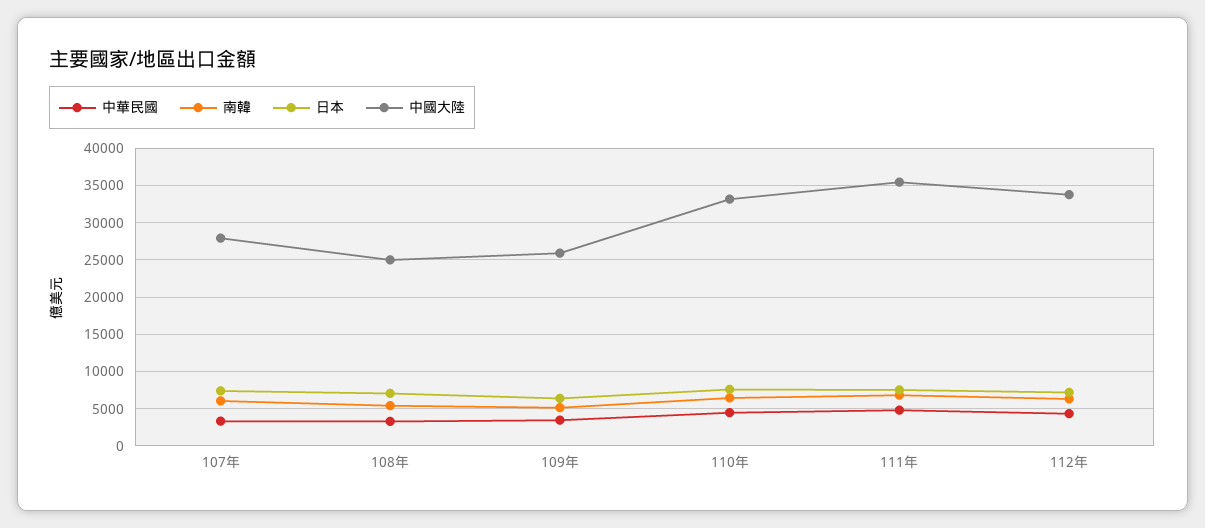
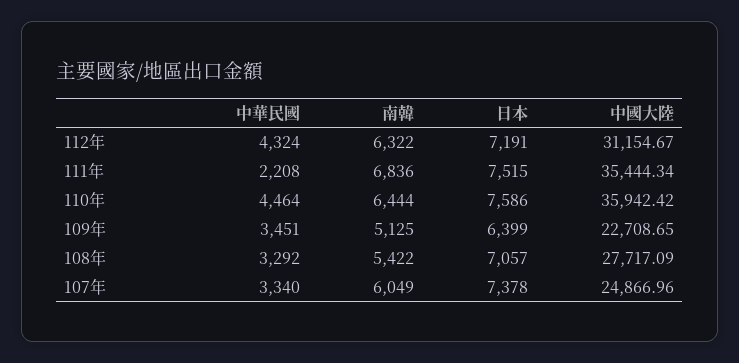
  {
    "中華民國": {
      "107年": 3340,
      "108年": 3292,
      "109年": 3451,
      "110年": 4464,
-     "111年": 5000,
+     "111年": 2208,
      "112年": 4324
    },
    "南韓": {
      "107年": 6049,
      "108年": 5422,
      "109年": 5125,
      "110年": 6444,
      "111年": 6836,
      "112年": 6322
    },
    "日本": {
      "107年": 7378,
      "108年": 7057,
      "109年": 6399,
      "110年": 7586,
      "111年": 7515,
      "112年": 7191
    },
    "中國大陸": {
-     "107年": 28000,
+     "107年": 24866.96,
-     "108年": 25000,
+     "108年": 27717.09,
-     "109年": 26000,
+     "109年": 22708.65,
-     "110年": 33000,
+     "110年": 35942.42,
      "111年": 35444.34,
-     "112年": 34000
+     "112年": 31154.67
    }
  }

